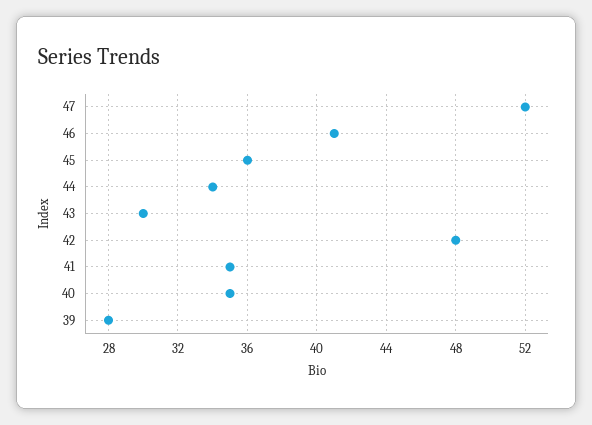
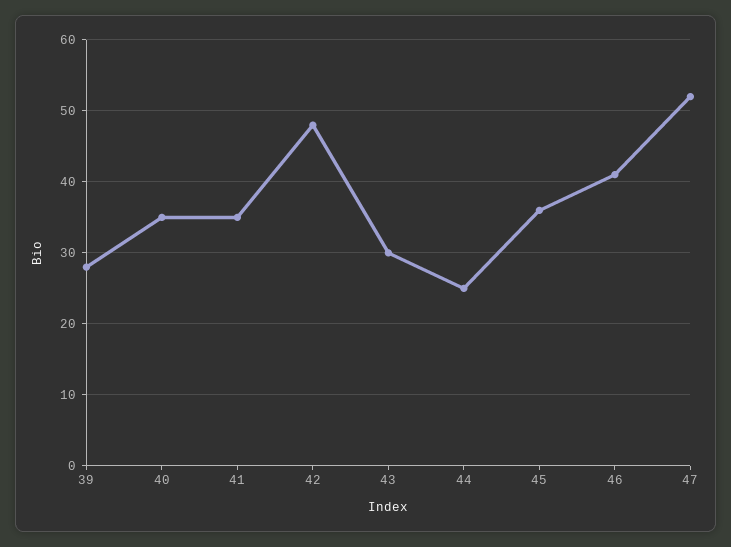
  {
    "47": 52,
    "46": 41,
    "45": 36,
-   "44": 34,
+   "44": 25,
    "43": 30,
    "42": 48,
    "41": 35,
    "40": 35,
    "39": 28
  }

